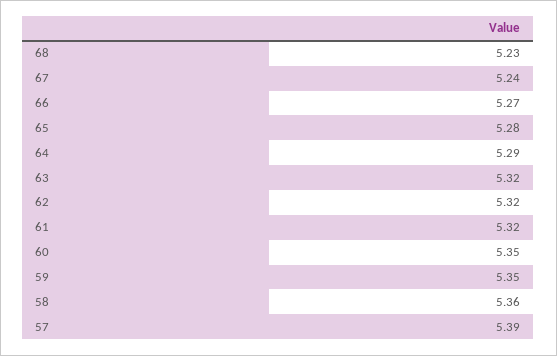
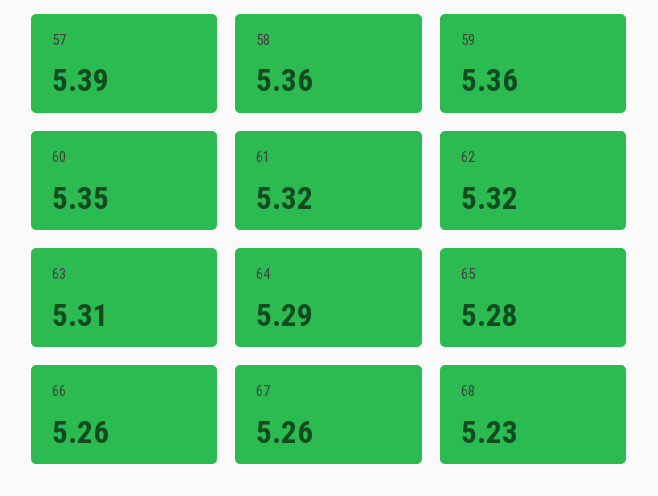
  {
    "68": 5.23,
-   "67": 5.24,
+   "67": 5.26,
-   "66": 5.27,
+   "66": 5.26,
    "65": 5.28,
    "64": 5.29,
-   "63": 5.32,
+   "63": 5.31,
    "62": 5.32,
    "61": 5.32,
    "60": 5.35,
-   "59": 5.35,
+   "59": 5.36,
    "58": 5.36,
    "57": 5.39
  }

